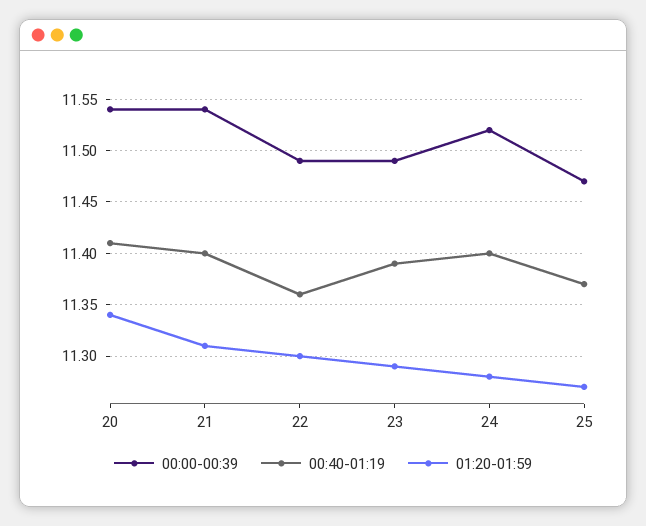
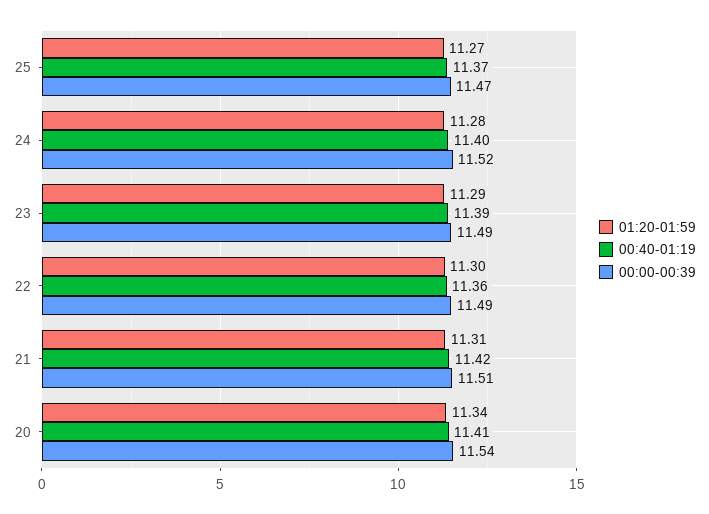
  {
    "00:00-00:39": {
      "20": 11.54,
-     "21": 11.54,
+     "21": 11.51,
      "22": 11.49,
      "23": 11.49,
      "24": 11.52,
      "25": 11.47
    },
    "00:40-01:19": {
      "20": 11.41,
-     "21": 11.4,
+     "21": 11.42,
      "22": 11.36,
      "23": 11.39,
      "24": 11.4,
      "25": 11.37
    },
    "01:20-01:59": {
      "20": 11.34,
      "21": 11.31,
      "22": 11.3,
      "23": 11.29,
      "24": 11.28,
      "25": 11.27
    }
  }

